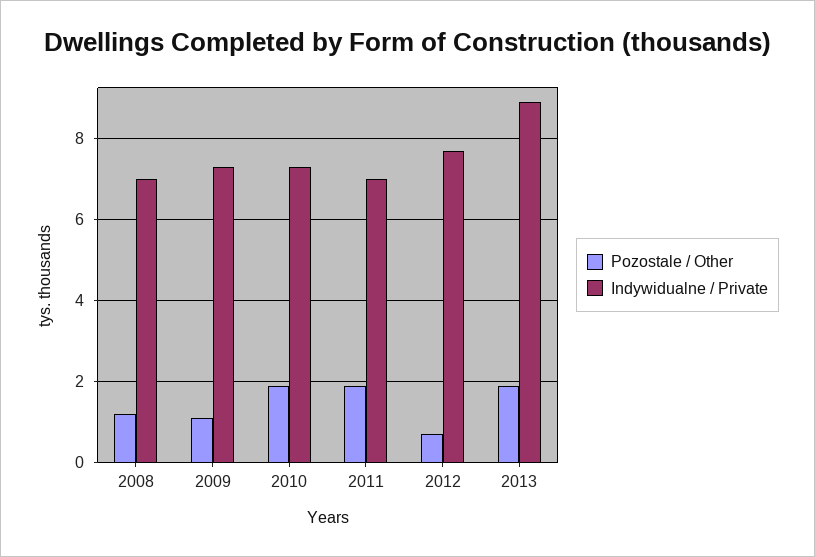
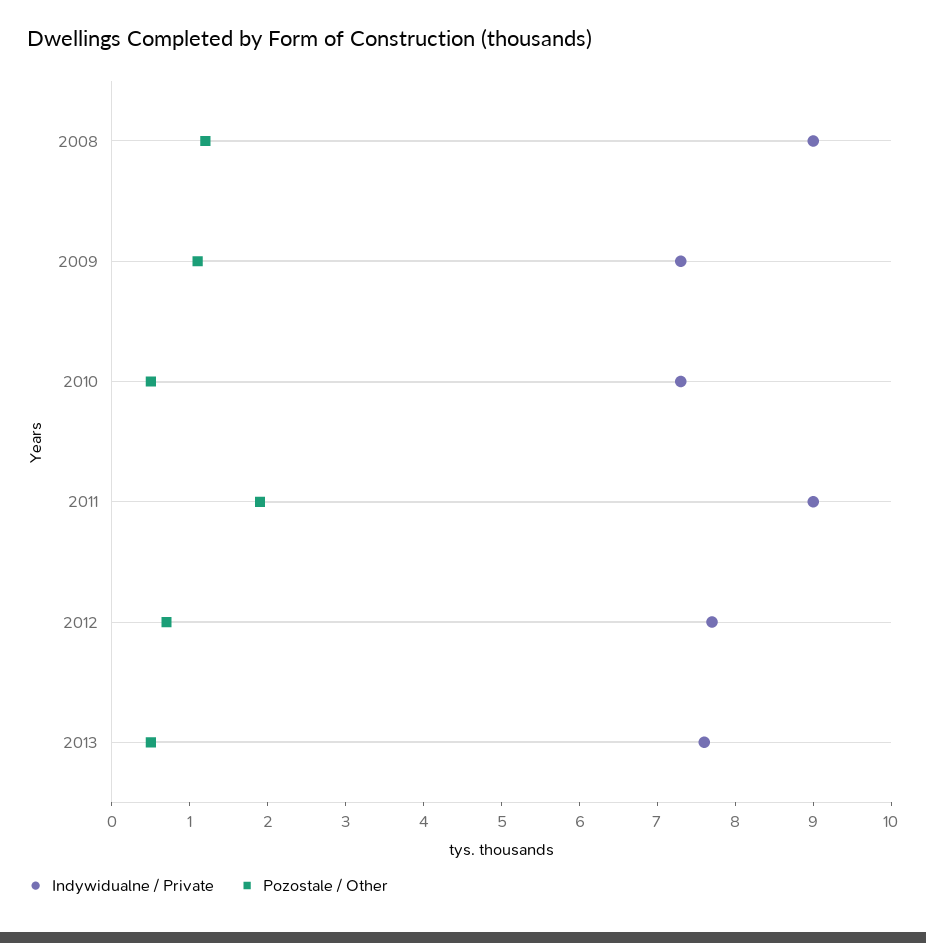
  {
    "Pozostale / Other": {
      "2008": 1,
      "2009": 1,
-     "2010": 2,
+     "2010": 0.5,
      "2011": 2,
      "2012": 0.5,
-     "2013": 2
+     "2013": 0.5
    },
    "Indywidualne / Private": {
-     "2008": 7,
+     "2008": 9,
      "2009": 7.5,
      "2010": 7.5,
-     "2011": 7,
+     "2011": 9,
      "2012": 7.5,
-     "2013": 9
+     "2013": 7.5
    }
  }

